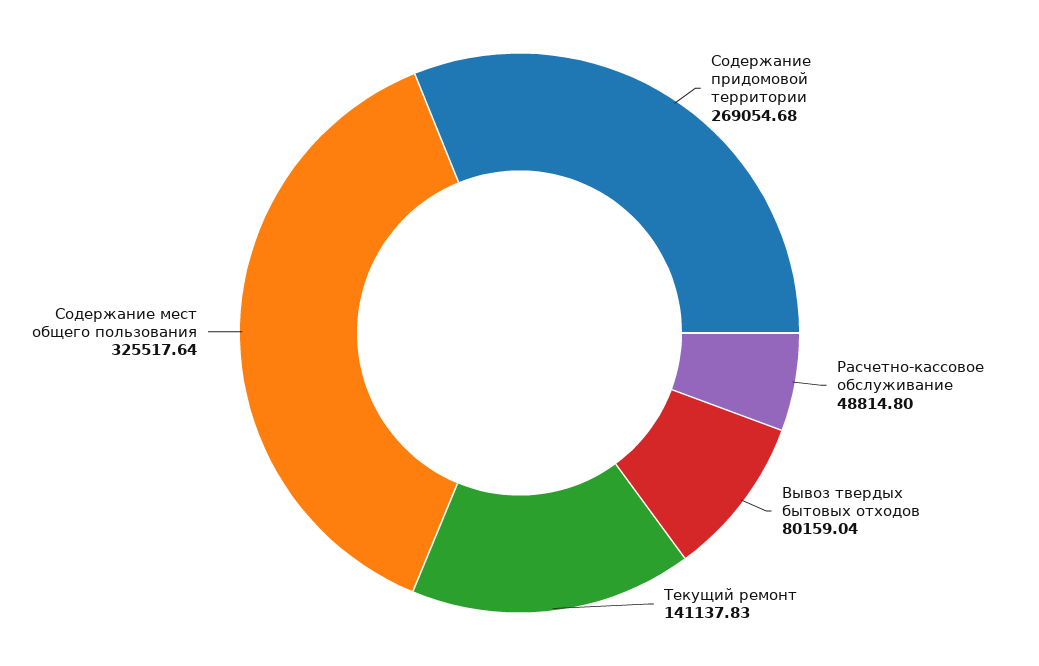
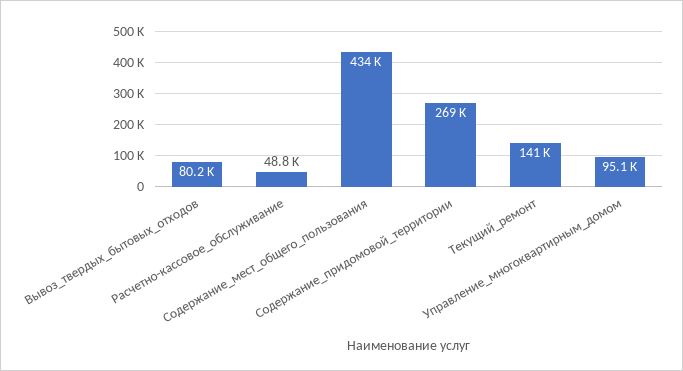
  {
    "Содержание придомовой территории": 269054.68,
    "Расчетно-кассовое обслуживание": 48814.8,
    "Вывоз твердых бытовых отходов": 80159.04,
    "Текущий ремонт": 141137.83,
-   "Содержание мест общего пользования": 325517.64
+   "Содержание мест общего пользования": 434000,
+   "Управление_многоквартирным_домом": 95100
  }

